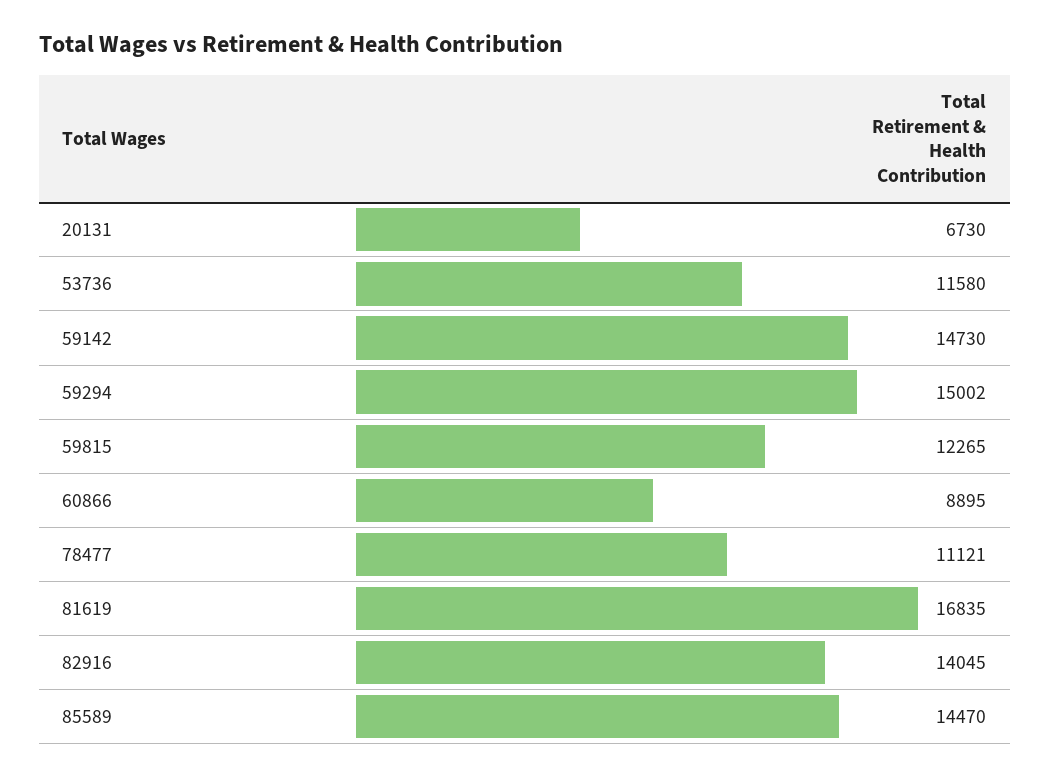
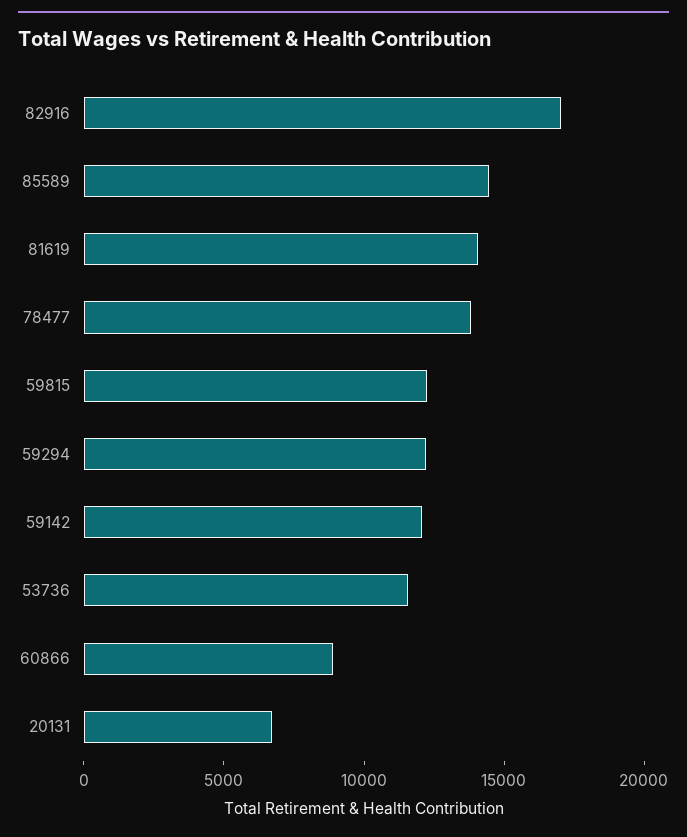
  {
    "20131": 6730,
    "53736": 11580,
-   "59142": 14730,
+   "59142": 12000,
-   "59294": 15002,
+   "59294": 12000,
    "59815": 12265,
    "60866": 8895,
-   "78477": 11121,
+   "78477": 14000,
-   "81619": 16835,
+   "81619": 14000,
-   "82916": 14045,
+   "82916": 17000,
    "85589": 14470
  }

